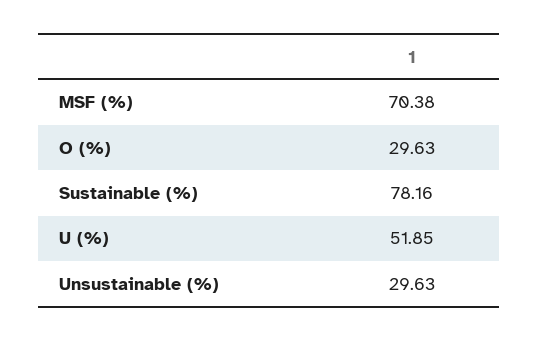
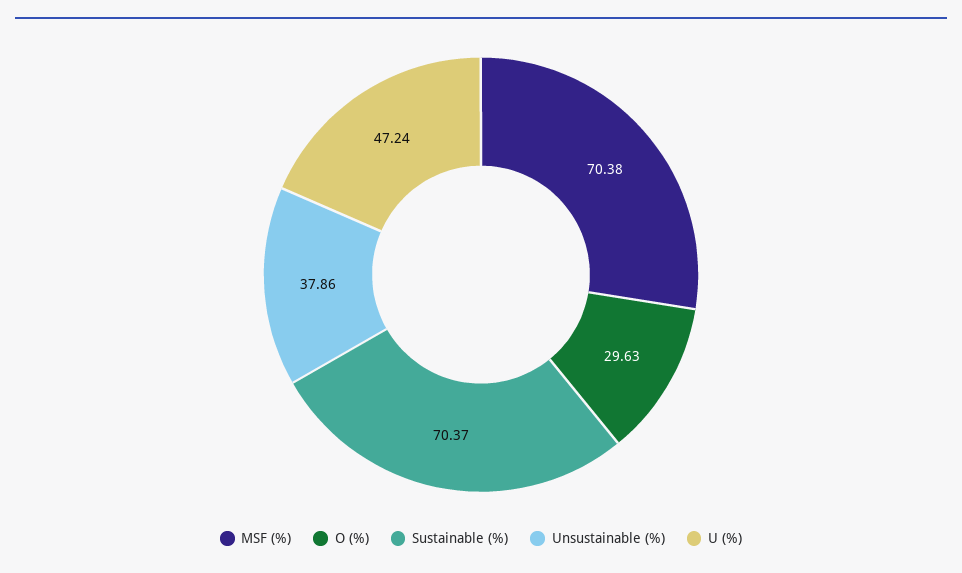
  {
    "MSF (%)": 70.38,
    "O (%)": 29.63,
-   "Sustainable (%)": 78.16,
+   "Sustainable (%)": 70.37,
-   "U (%)": 51.85,
+   "U (%)": 47.24,
-   "Unsustainable (%)": 29.63
+   "Unsustainable (%)": 37.86
  }

